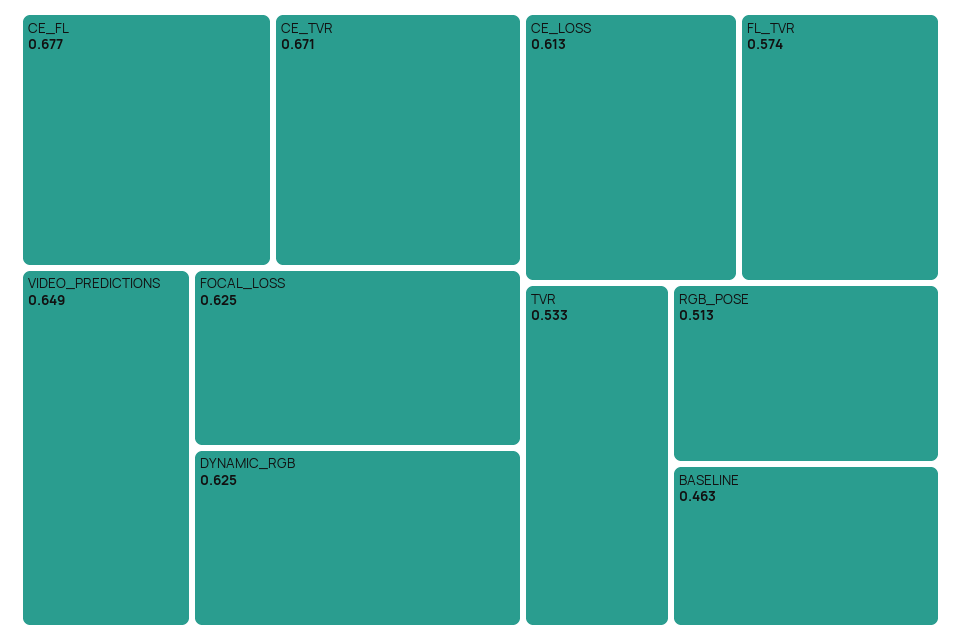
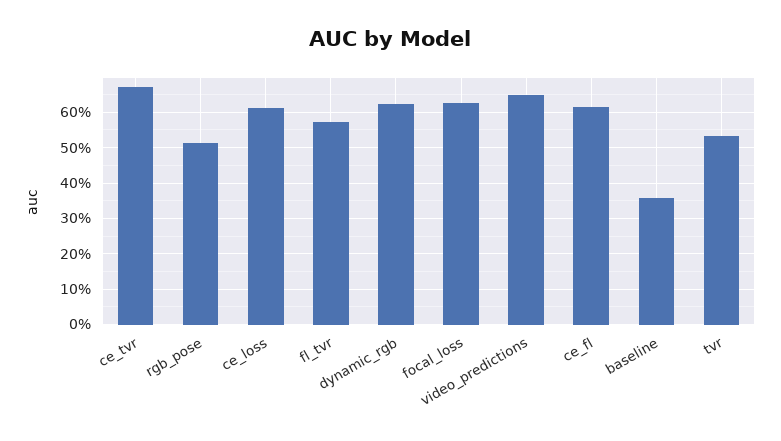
  {
-   "CE_FL": 0.677,
+   "CE_FL": 0.62,
    "CE_TVR": 0.671,
    "VIDEO_PREDICTIONS": 0.649,
    "FOCAL_LOSS": 0.625,
    "DYNAMIC_RGB": 0.625,
    "CE_LOSS": 0.613,
    "FL_TVR": 0.574,
    "TVR": 0.533,
    "RGB_POSE": 0.513,
-   "BASELINE": 0.463
+   "BASELINE": 0.36
  }

